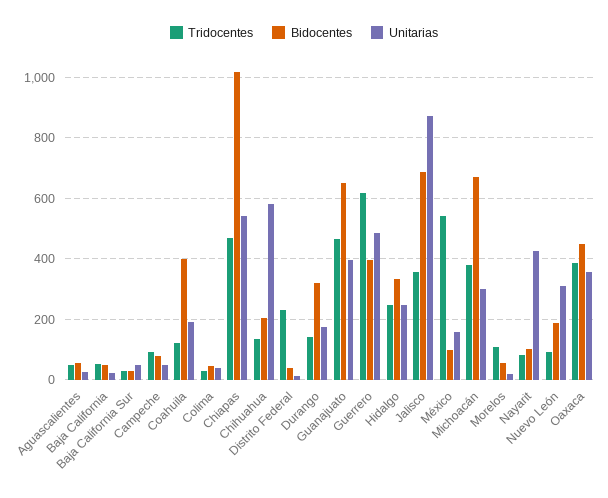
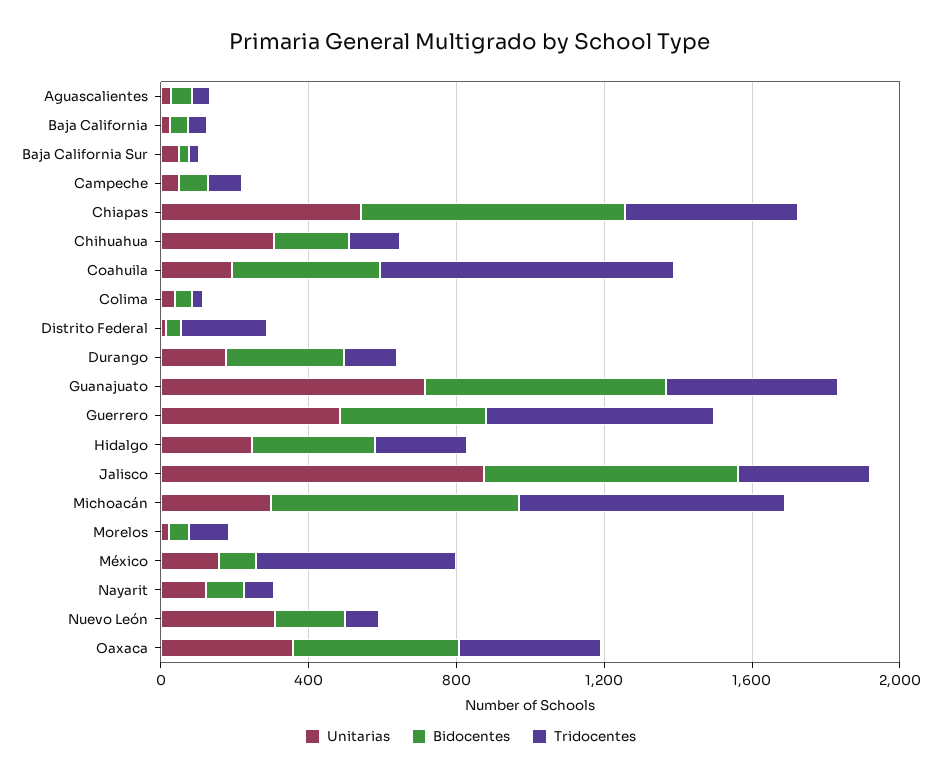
  {
    "Tridocentes": {
      "Aguascalientes": 40,
      "Baja California": 60,
      "Baja California Sur": 20,
      "Campeche": 100,
-     "Coahuila": 120,
+     "Coahuila": 800,
      "Colima": 20,
      "Chiapas": 460,
      "Chihuahua": 140,
      "Distrito Federal": 240,
      "Durango": 140,
      "Guanajuato": 460,
      "Guerrero": 620,
      "Hidalgo": 240,
      "Jalisco": 360,
      "México": 540,
-     "Michoacán": 380,
+     "Michoacán": 700,
      "Morelos": 100,
      "Nayarit": 80,
      "Nuevo León": 100,
      "Oaxaca": 380
    },
    "Bidocentes": {
      "Aguascalientes": 60,
      "Baja California": 40,
      "Baja California Sur": 20,
      "Campeche": 80,
      "Coahuila": 400,
      "Colima": 40,
-     "Chiapas": 1020,
+     "Chiapas": 700,
      "Chihuahua": 200,
      "Distrito Federal": 40,
      "Durango": 320,
      "Guanajuato": 660,
      "Guerrero": 400,
      "Hidalgo": 340,
      "Jalisco": 680,
      "México": 100,
      "Michoacán": 680,
      "Morelos": 60,
      "Nayarit": 100,
      "Nuevo León": 180,
      "Oaxaca": 440
    },
    "Unitarias": {
      "Aguascalientes": 20,
      "Baja California": 20,
      "Baja California Sur": 40,
      "Campeche": 40,
      "Coahuila": 200,
      "Colima": 40,
      "Chiapas": 540,
-     "Chihuahua": 580,
+     "Chihuahua": 300,
      "Distrito Federal": 20,
      "Durango": 180,
-     "Guanajuato": 400,
+     "Guanajuato": 700,
      "Guerrero": 480,
      "Hidalgo": 240,
      "Jalisco": 880,
      "México": 160,
      "Michoacán": 300,
      "Morelos": 20,
-     "Nayarit": 420,
+     "Nayarit": 100,
      "Nuevo León": 300,
      "Oaxaca": 360
    }
  }

